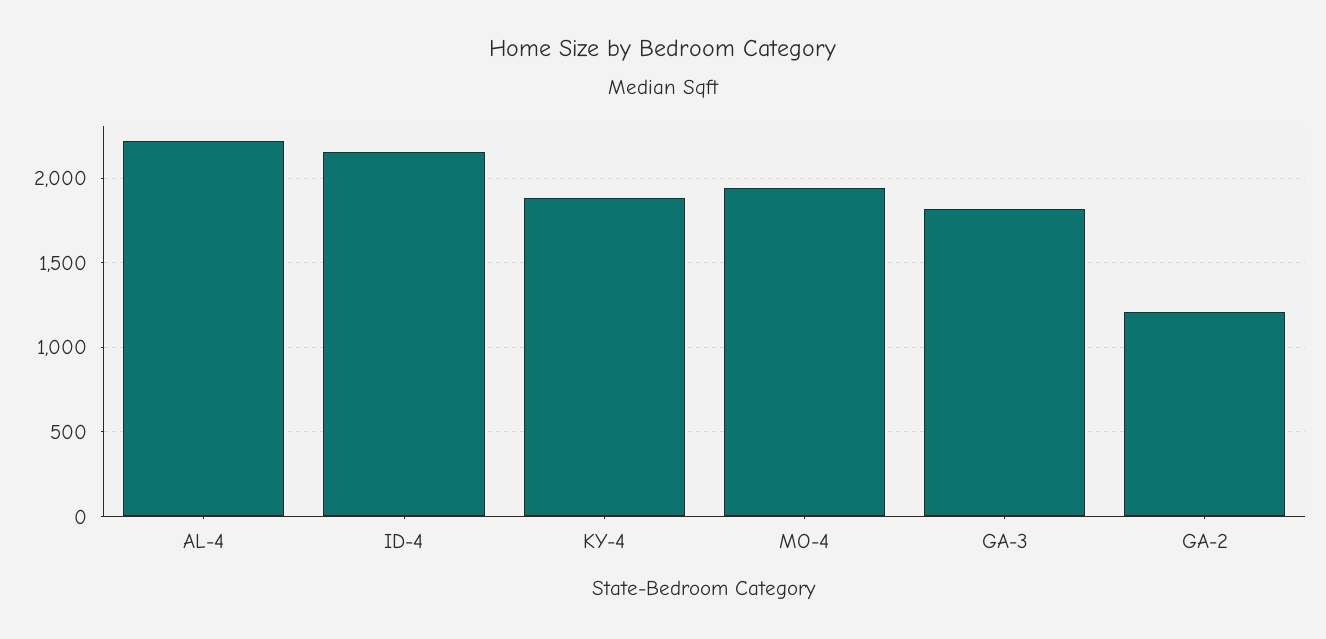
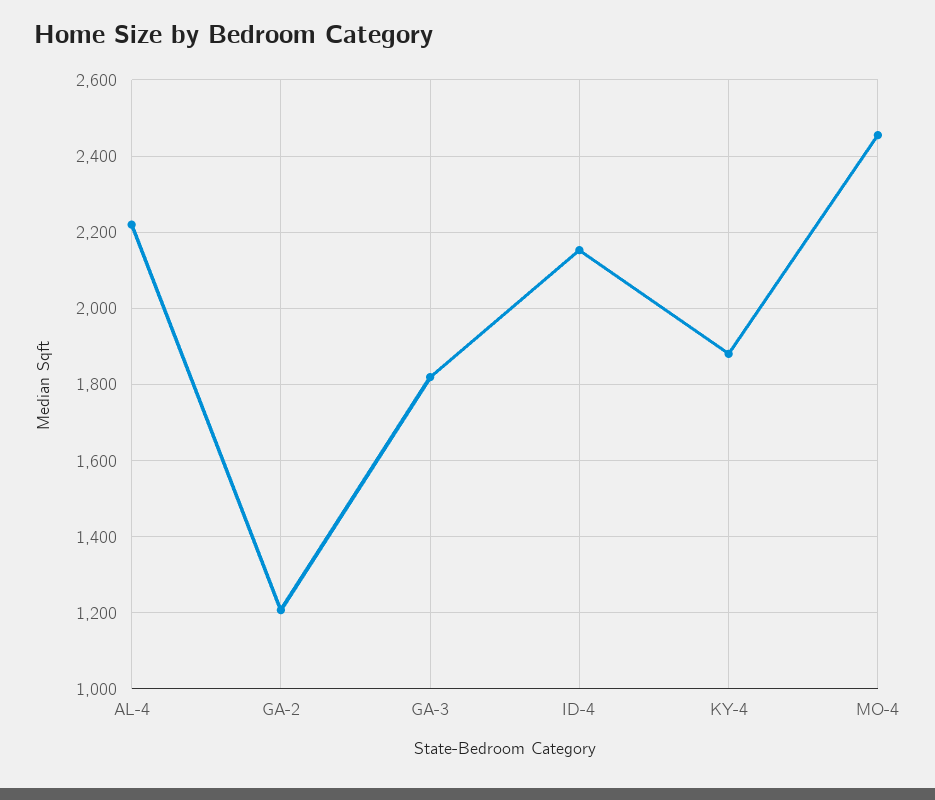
  {
    "AL-4": 2220,
    "ID-4": 2160,
    "KY-4": 1880,
-   "MO-4": 1950,
+   "MO-4": 2460,
    "GA-3": 1820,
    "GA-2": 1200
  }

